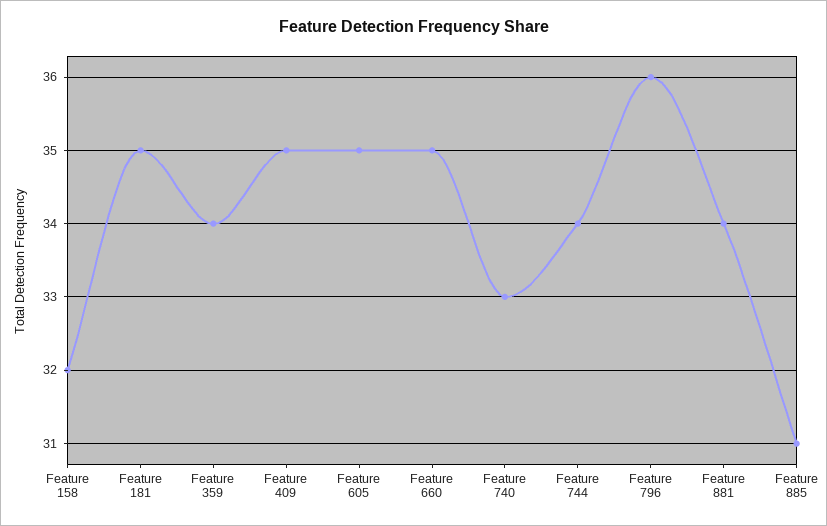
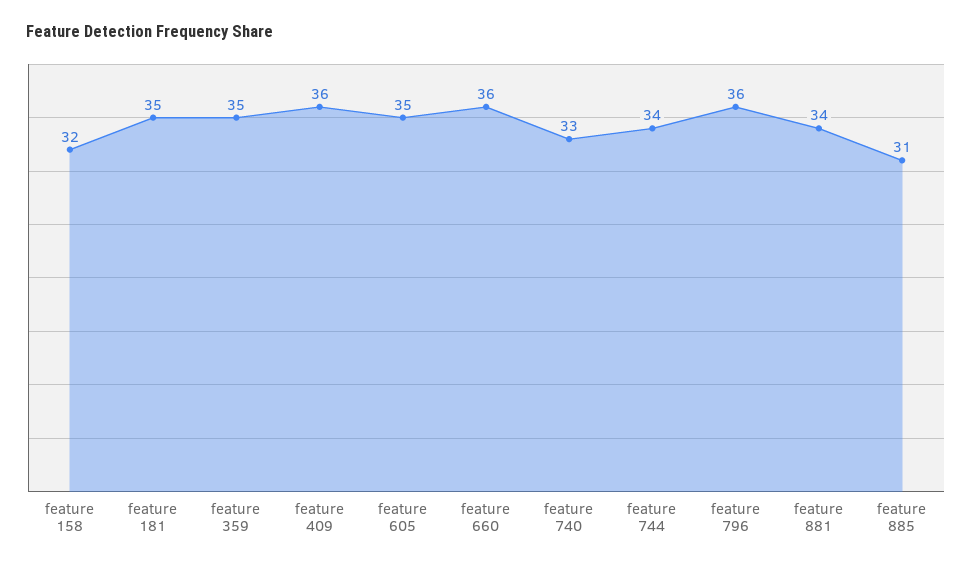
  {
    "Feature 158": 32,
    "Feature 181": 35,
-   "Feature 359": 34,
+   "Feature 359": 35,
-   "Feature 409": 35,
+   "Feature 409": 36,
    "Feature 605": 35,
-   "Feature 660": 35,
+   "Feature 660": 36,
    "Feature 740": 33,
    "Feature 744": 34,
    "Feature 796": 36,
    "Feature 881": 34,
    "Feature 885": 31
  }

